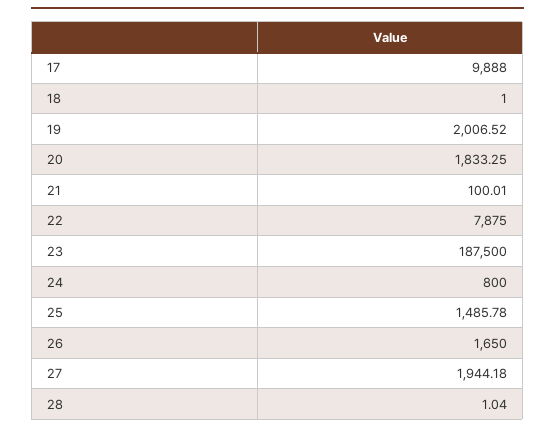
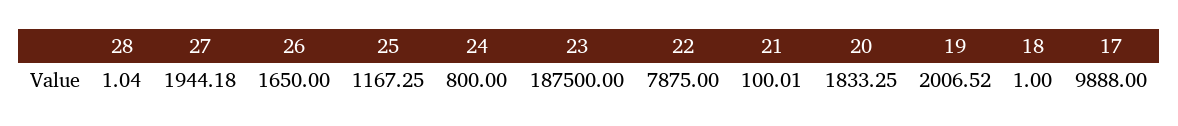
  {
    "17": 9888,
    "18": 1,
    "19": 2006.52,
    "20": 1833.25,
    "21": 100.01,
    "22": 7875,
    "23": 187500,
    "24": 800,
-   "25": 1485.78,
+   "25": 1167.25,
    "26": 1650,
    "27": 1944.18,
    "28": 1.04
  }

